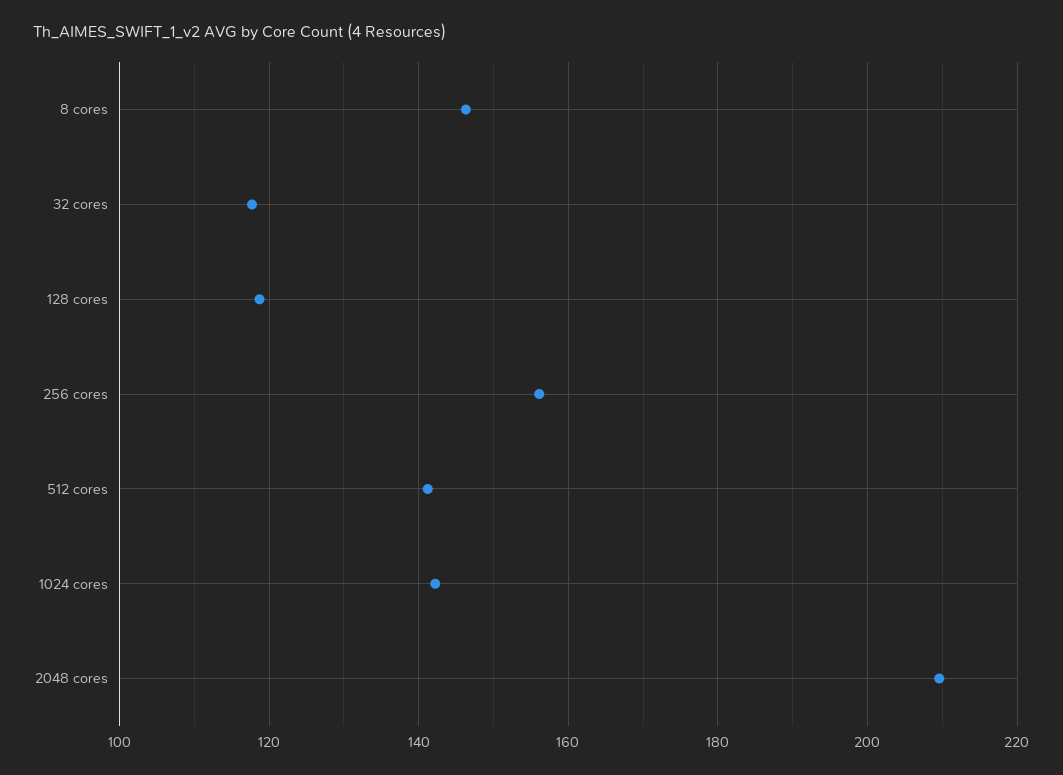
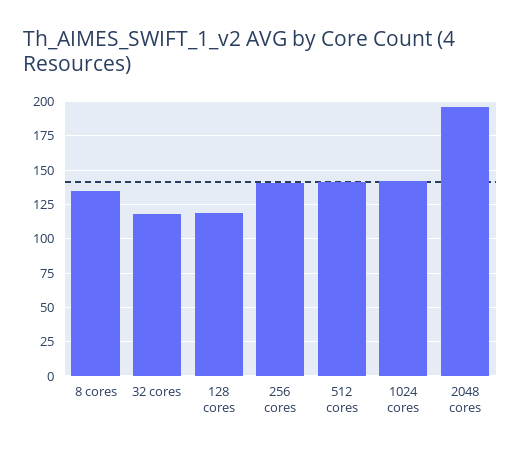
  {
-   "8 cores": 146,
+   "8 cores": 135,
    "32 cores": 118,
    "128 cores": 118,
-   "256 cores": 156,
+   "256 cores": 140,
    "512 cores": 142,
    "1024 cores": 142,
-   "2048 cores": 210
+   "2048 cores": 195
  }

